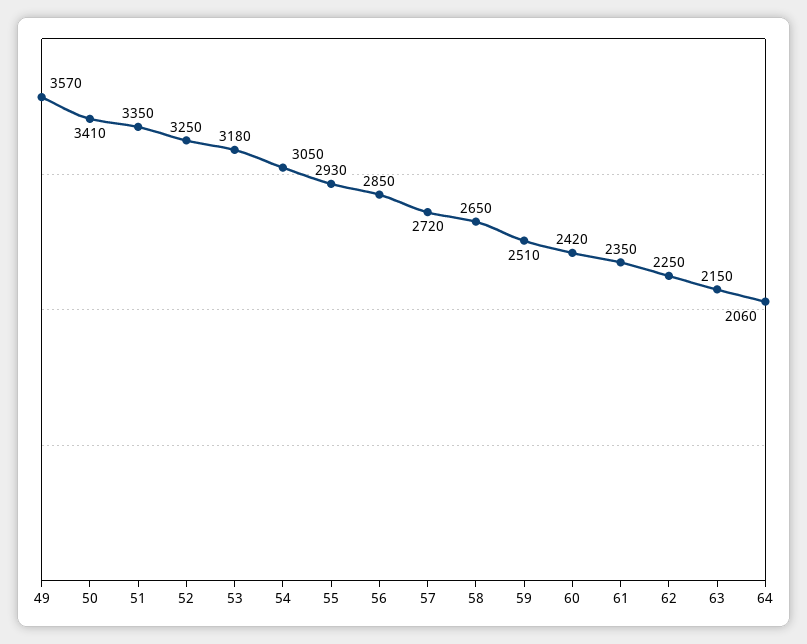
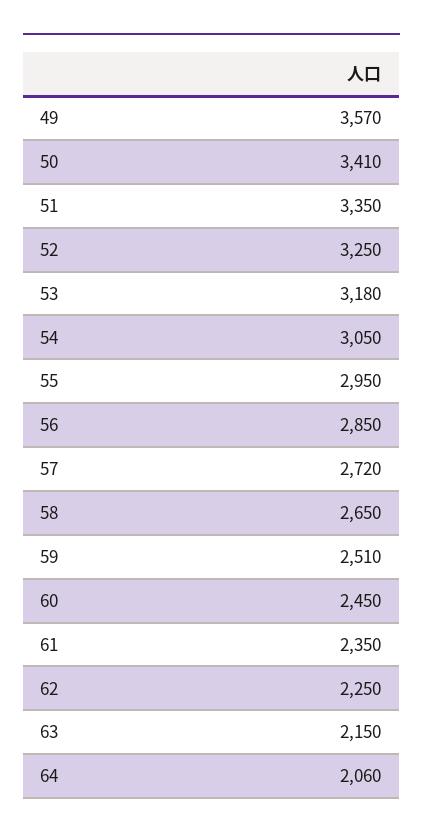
  {
    "49": 3570,
    "50": 3410,
    "51": 3350,
    "52": 3250,
    "53": 3180,
    "54": 3050,
-   "55": 2930,
+   "55": 2950,
    "56": 2850,
    "57": 2720,
    "58": 2650,
    "59": 2510,
-   "60": 2420,
+   "60": 2450,
    "61": 2350,
    "62": 2250,
    "63": 2150,
    "64": 2060
  }

